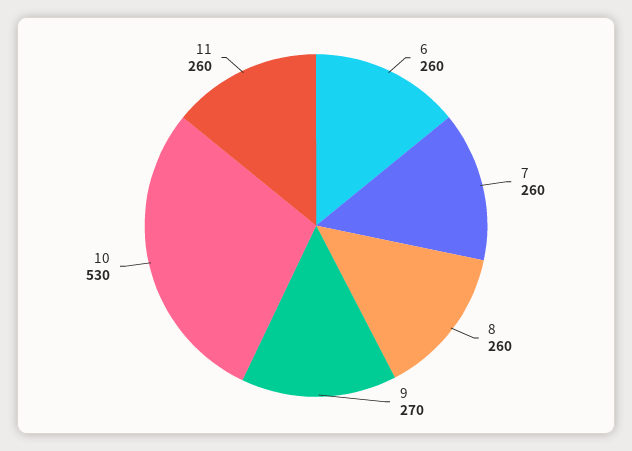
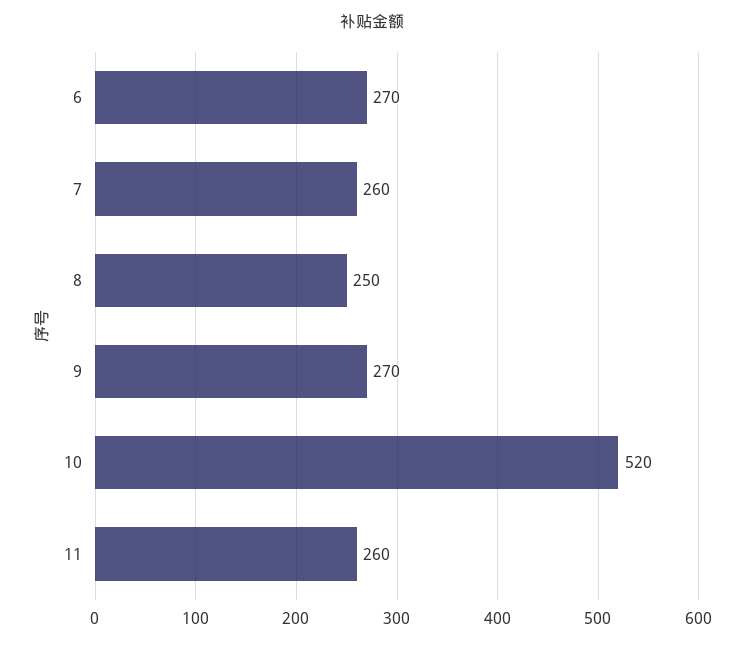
  {
-   "6": 260,
+   "6": 270,
    "7": 260,
-   "8": 260,
+   "8": 250,
    "9": 270,
-   "10": 530,
+   "10": 520,
    "11": 260
  }

